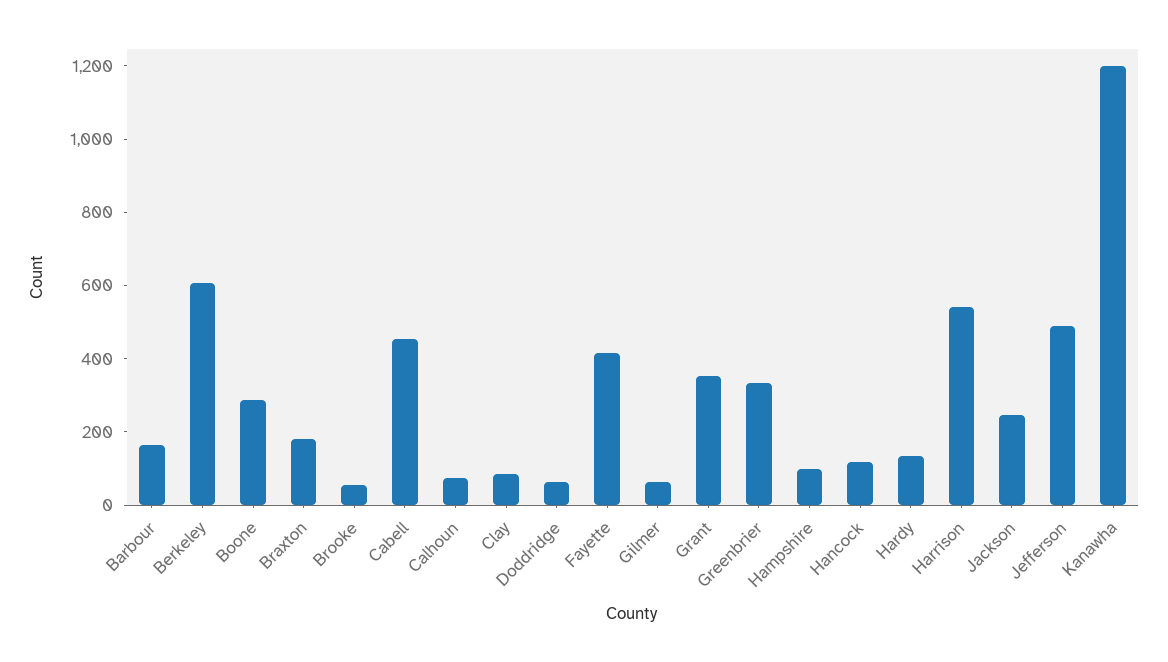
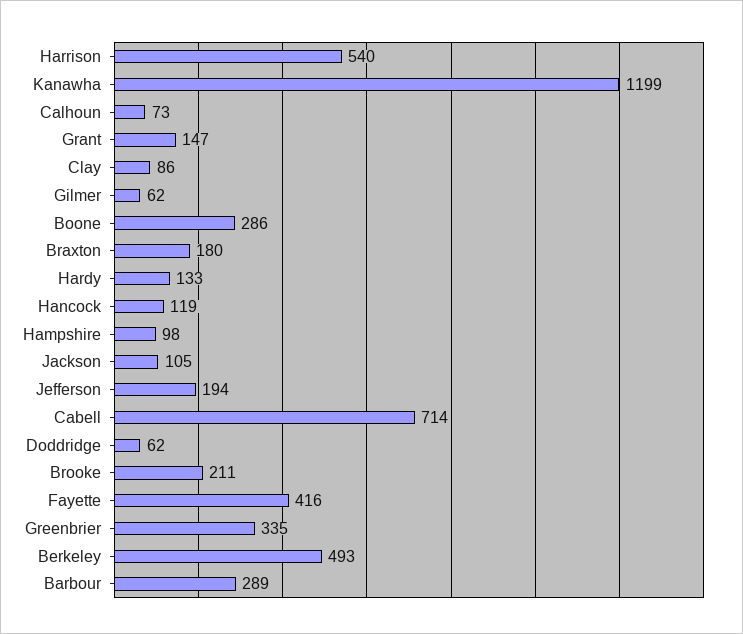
  {
-   "Barbour": 150,
+   "Barbour": 289,
-   "Berkeley": 600,
+   "Berkeley": 493,
    "Boone": 286,
    "Braxton": 180,
-   "Brooke": 50,
+   "Brooke": 211,
-   "Cabell": 450,
+   "Cabell": 714,
    "Calhoun": 73,
    "Clay": 86,
    "Doddridge": 62,
    "Fayette": 416,
    "Gilmer": 62,
-   "Grant": 350,
+   "Grant": 147,
    "Greenbrier": 335,
    "Hampshire": 98,
    "Hancock": 119,
    "Hardy": 133,
    "Harrison": 540,
-   "Jackson": 250,
+   "Jackson": 105,
-   "Jefferson": 500,
+   "Jefferson": 194,
    "Kanawha": 1199
  }

